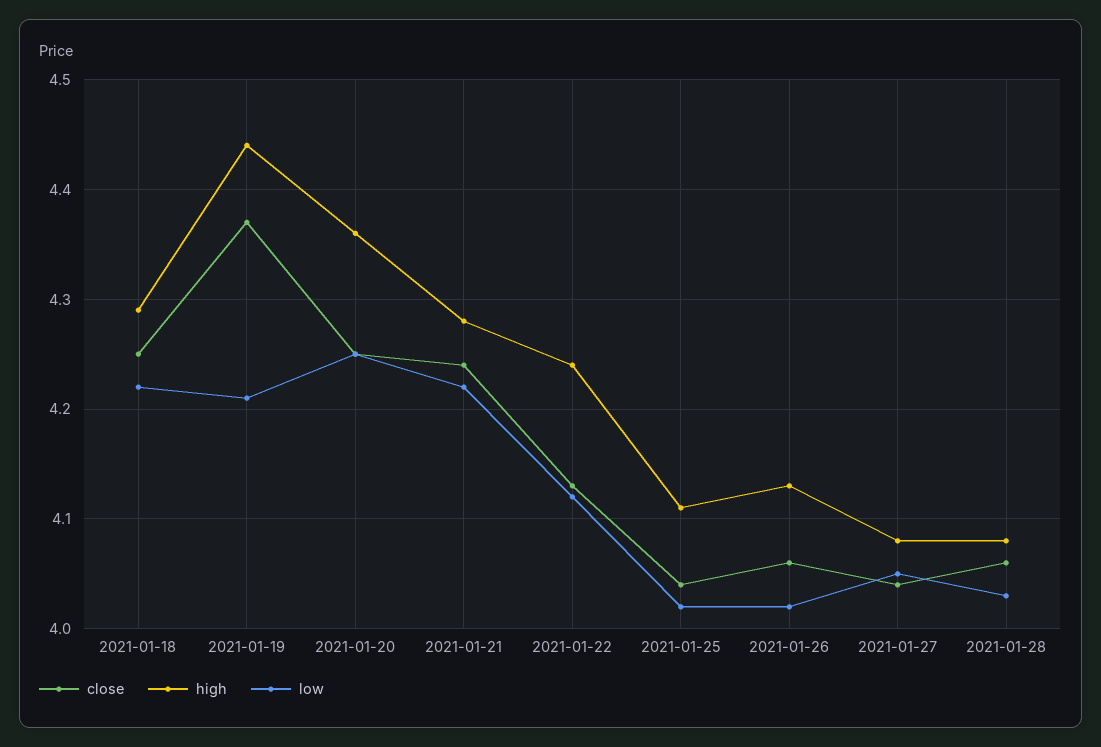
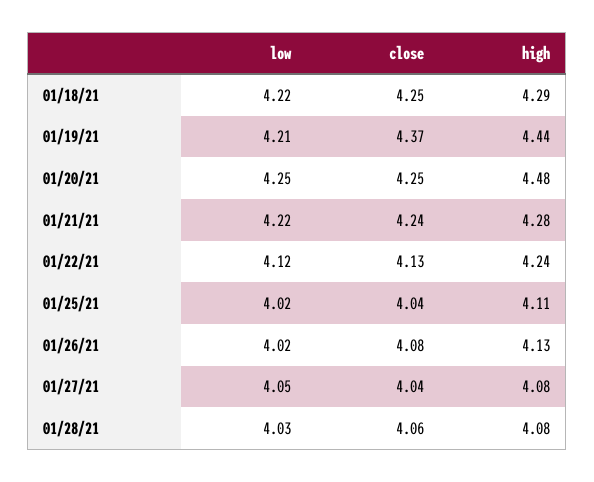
  {
    "close": {
      "2021-01-18": 4.25,
      "2021-01-19": 4.37,
      "2021-01-20": 4.25,
      "2021-01-21": 4.24,
      "2021-01-22": 4.13,
      "2021-01-25": 4.04,
-     "2021-01-26": 4.06,
+     "2021-01-26": 4.08,
      "2021-01-27": 4.04,
      "2021-01-28": 4.06
    },
    "high": {
      "2021-01-18": 4.29,
      "2021-01-19": 4.44,
-     "2021-01-20": 4.36,
+     "2021-01-20": 4.48,
      "2021-01-21": 4.28,
      "2021-01-22": 4.24,
      "2021-01-25": 4.11,
      "2021-01-26": 4.13,
      "2021-01-27": 4.08,
      "2021-01-28": 4.08
    },
    "low": {
      "2021-01-18": 4.22,
      "2021-01-19": 4.21,
      "2021-01-20": 4.25,
      "2021-01-21": 4.22,
      "2021-01-22": 4.12,
      "2021-01-25": 4.02,
      "2021-01-26": 4.02,
      "2021-01-27": 4.05,
      "2021-01-28": 4.03
    }
  }

